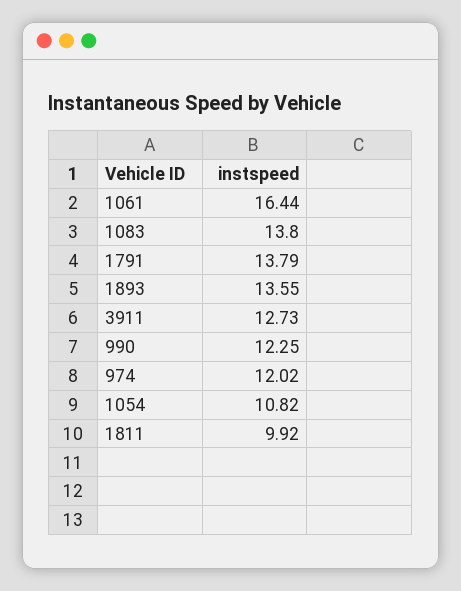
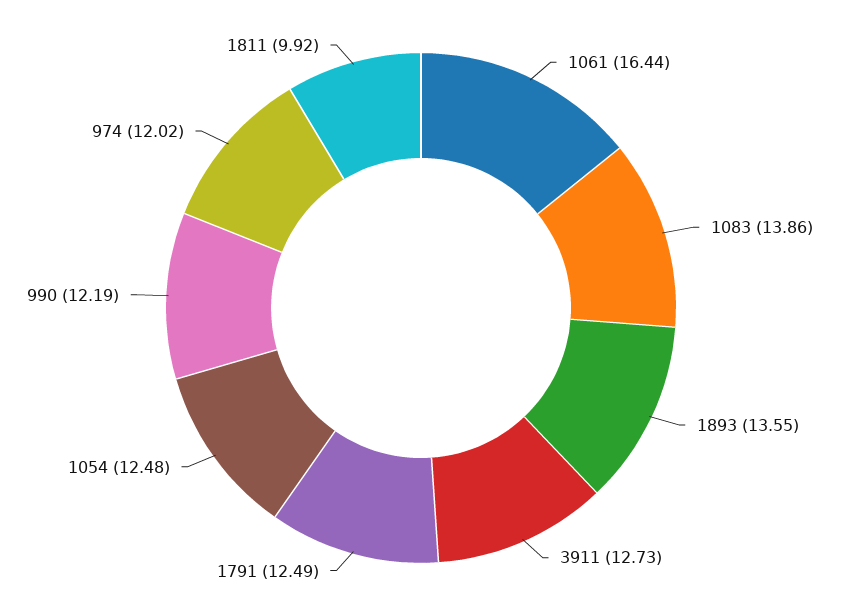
  {
    "1061": 16.44,
-   "1083": 13.8,
+   "1083": 13.86,
-   "1791": 13.79,
+   "1791": 12.49,
    "1893": 13.55,
    "3911": 12.73,
-   "990": 12.25,
+   "990": 12.19,
    "974": 12.02,
-   "1054": 10.82,
+   "1054": 12.48,
    "1811": 9.92
  }

